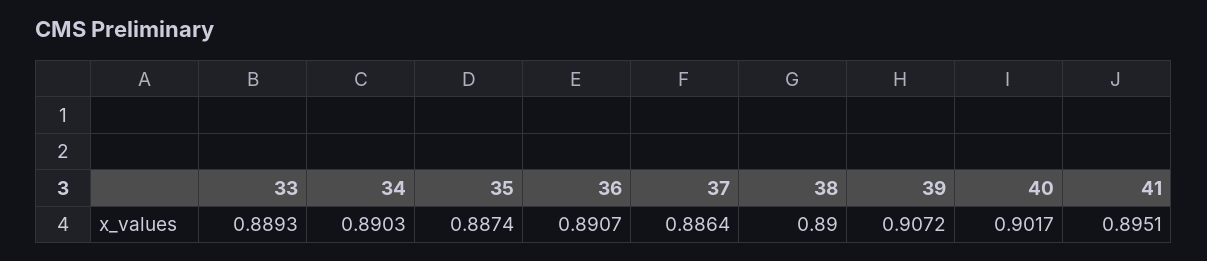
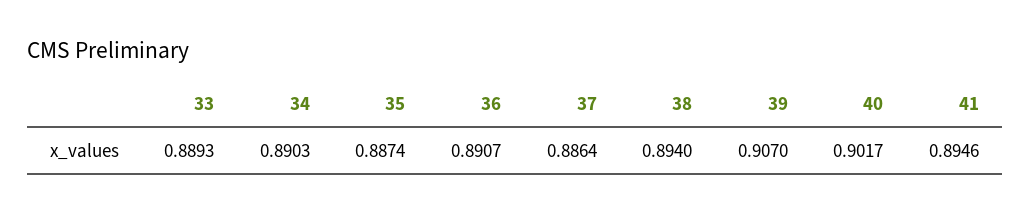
  {
    "33": 0.8893,
    "34": 0.8903,
    "35": 0.8874,
    "36": 0.8907,
    "37": 0.8864,
-   "38": 0.89,
+   "38": 0.894,
-   "39": 0.9072,
+   "39": 0.907,
    "40": 0.9017,
-   "41": 0.8951
+   "41": 0.8946
  }

